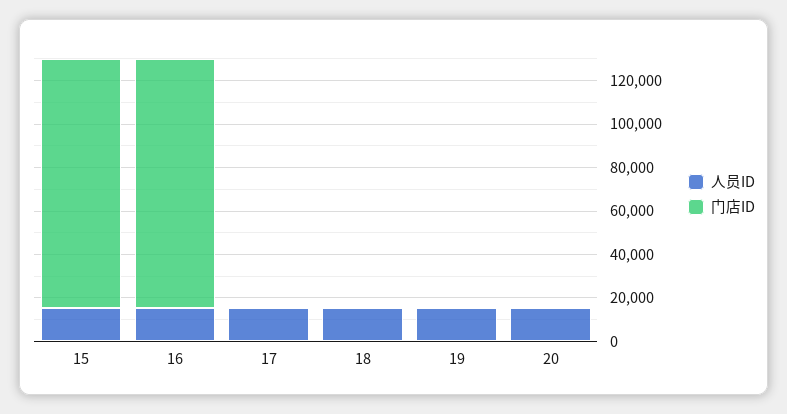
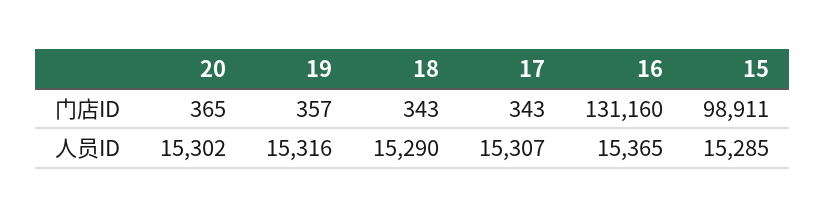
  {
    "人员ID": {
      "15": 15285,
      "16": 15365,
      "17": 15307,
      "18": 15290,
      "19": 15316,
      "20": 15302
    },
    "门店ID": {
-     "15": 115000,
+     "15": 98911,
-     "16": 115000,
+     "16": 131160,
      "17": 343,
      "18": 343,
      "19": 357,
      "20": 365
    }
  }

